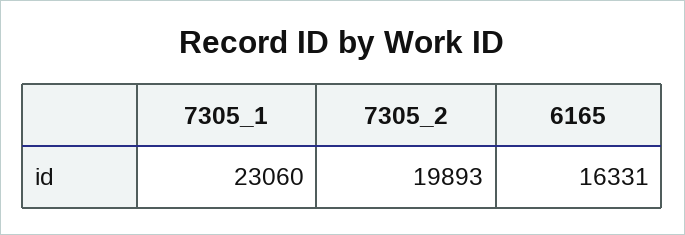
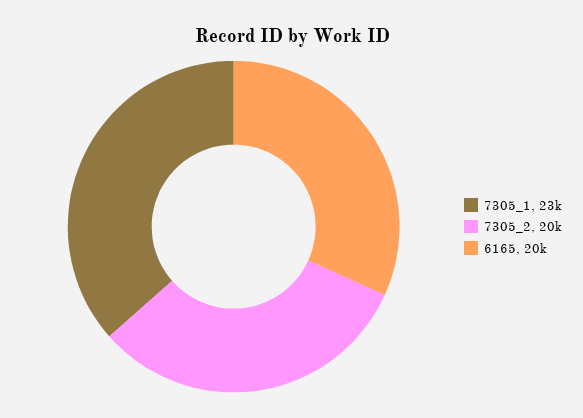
  {
    "7305_1": 23060,
    "7305_2": 19893,
-   "6165": 16331
+   "6165": 20000
  }

